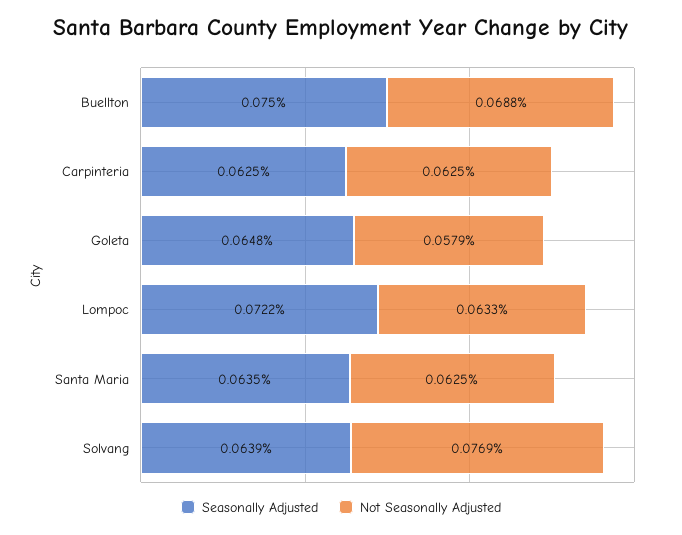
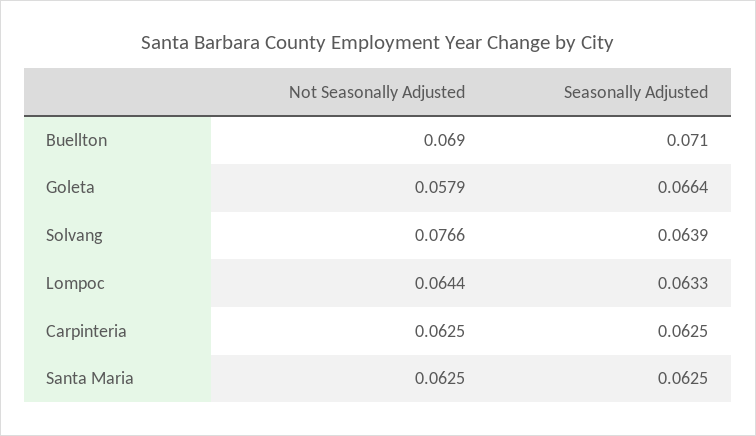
  {
    "Seasonally Adjusted": {
-     "Buellton": 0.075,
+     "Buellton": 0.071,
      "Carpinteria": 0.0625,
-     "Goleta": 0.0648,
+     "Goleta": 0.0664,
-     "Lompoc": 0.0722,
+     "Lompoc": 0.0633,
-     "Santa Maria": 0.0635,
+     "Santa Maria": 0.0625,
      "Solvang": 0.0639
    },
    "Not Seasonally Adjusted": {
-     "Buellton": 0.0688,
+     "Buellton": 0.069,
      "Carpinteria": 0.0625,
      "Goleta": 0.0579,
-     "Lompoc": 0.0633,
+     "Lompoc": 0.0644,
      "Santa Maria": 0.0625,
-     "Solvang": 0.0769
+     "Solvang": 0.0766
    }
  }

